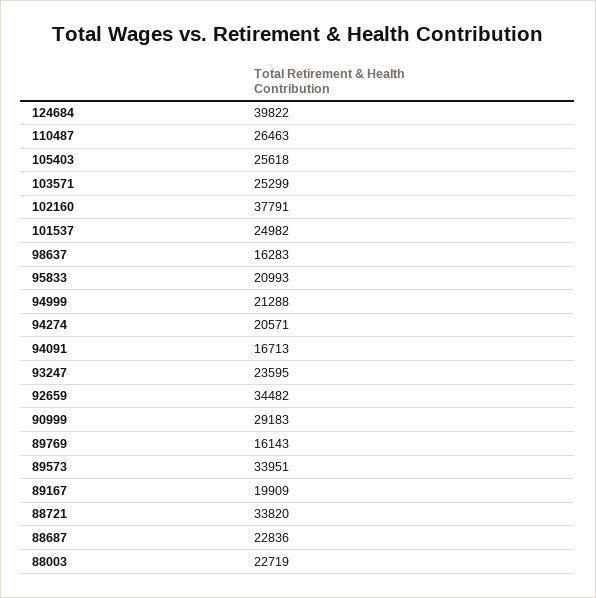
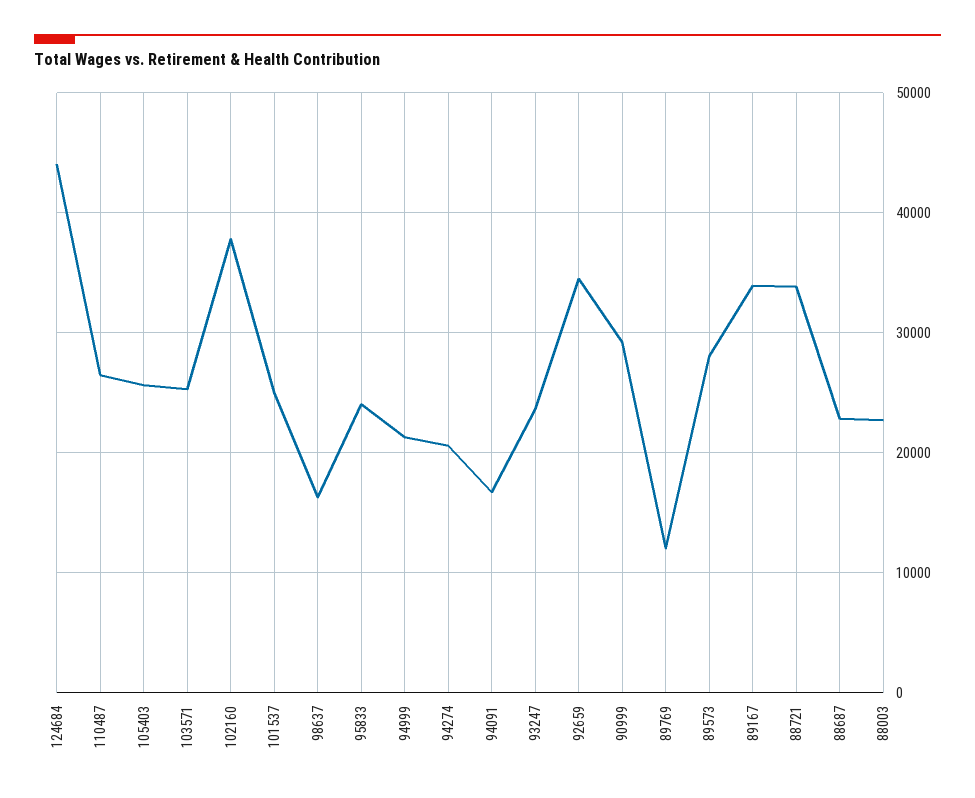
  {
-   "124684": 39822,
+   "124684": 44000,
    "110487": 26463,
    "105403": 25618,
    "103571": 25299,
    "102160": 37791,
    "101537": 24982,
    "98637": 16283,
-   "95833": 20993,
+   "95833": 24000,
    "94999": 21288,
    "94274": 20571,
    "94091": 16713,
    "93247": 23595,
    "92659": 34482,
    "90999": 29183,
-   "89769": 16143,
+   "89769": 12000,
-   "89573": 33951,
+   "89573": 28000,
-   "89167": 19909,
+   "89167": 34000,
    "88721": 33820,
    "88687": 22836,
    "88003": 22719
  }

